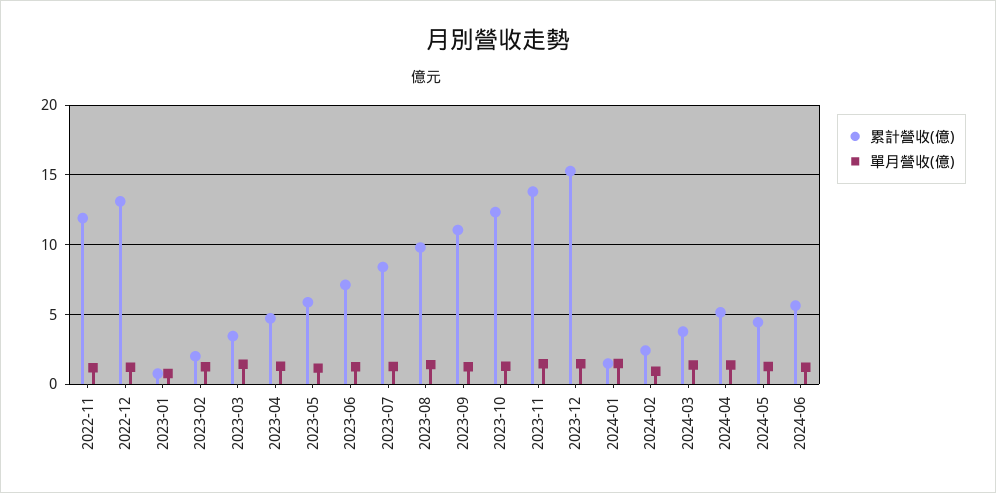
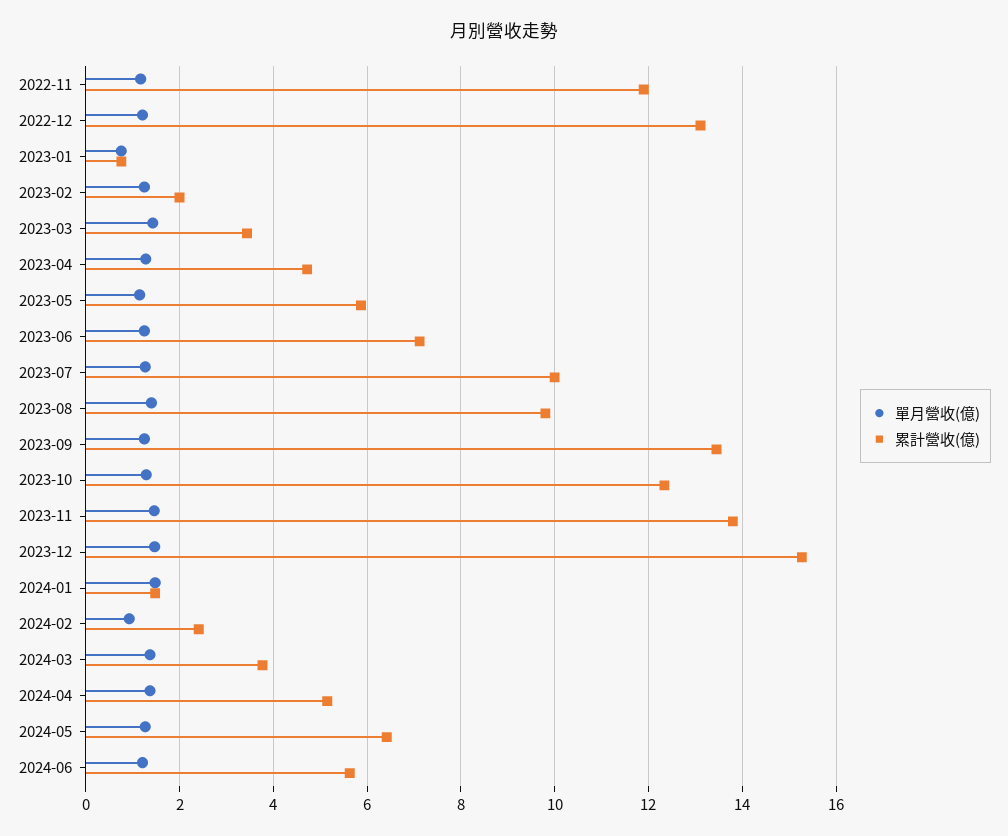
  {
    "累計營收(億)": {
      "2022-11": 12,
      "2022-12": 13.2,
      "2023-01": 0.8,
      "2023-02": 2,
      "2023-03": 3.4,
      "2023-04": 4.8,
      "2023-05": 5.8,
      "2023-06": 7.2,
-     "2023-07": 8.5,
+     "2023-07": 10,
      "2023-08": 9.8,
-     "2023-09": 11,
+     "2023-09": 13.4,
      "2023-10": 12.4,
      "2023-11": 13.8,
      "2023-12": 15.2,
      "2024-01": 1.4,
      "2024-02": 2.4,
      "2024-03": 3.8,
      "2024-04": 5.2,
-     "2024-05": 4.5,
+     "2024-05": 6.4,
      "2024-06": 5.6
    },
    "單月營收(億)": {
      "2022-11": 1.2,
      "2022-12": 1.2,
      "2023-01": 0.8,
      "2023-02": 1.2,
      "2023-03": 1.4,
      "2023-04": 1.2,
      "2023-05": 1.2,
      "2023-06": 1.2,
      "2023-07": 1.2,
      "2023-08": 1.4,
      "2023-09": 1.2,
      "2023-10": 1.2,
      "2023-11": 1.4,
      "2023-12": 1.4,
      "2024-01": 1.4,
      "2024-02": 1,
      "2024-03": 1.4,
      "2024-04": 1.4,
      "2024-05": 1.2,
      "2024-06": 1.2
    }
  }

